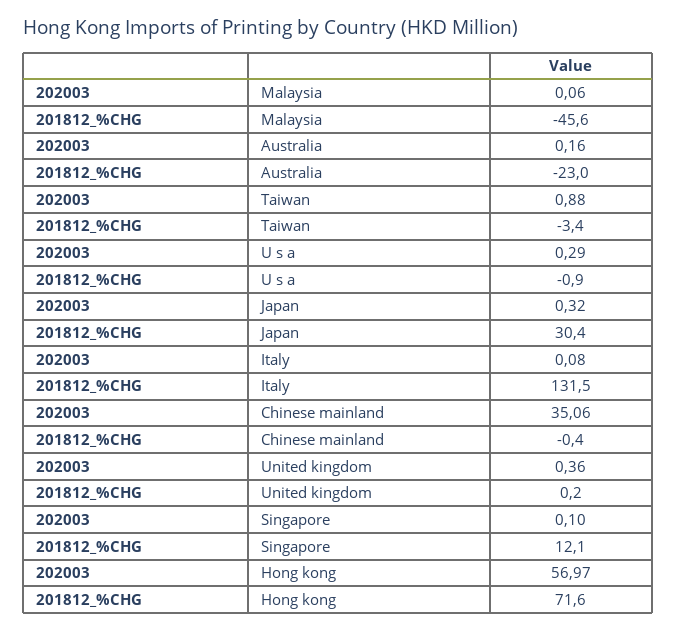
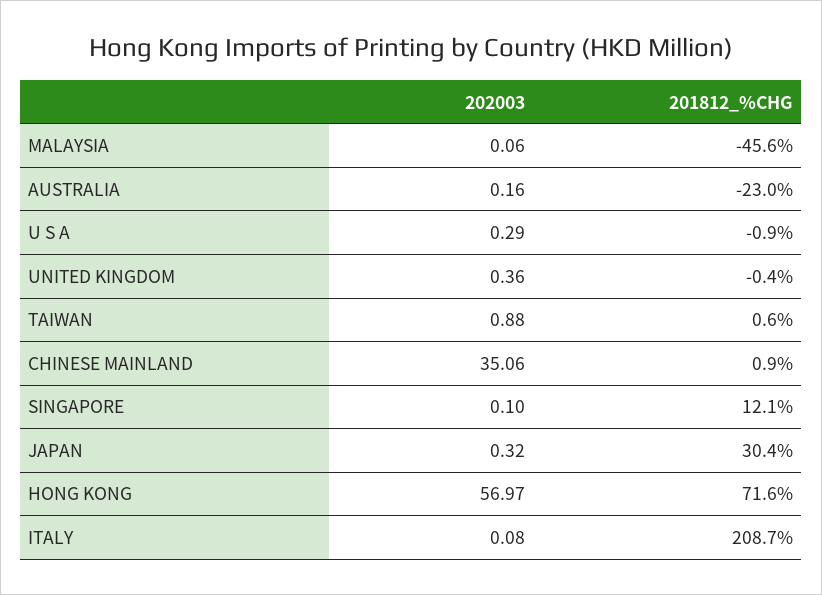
  {
    "202003": {
      "Malaysia": 0.06,
      "Australia": 0.16,
      "Taiwan": 0.88,
      "U s a": 0.29,
      "Japan": 0.32,
      "Italy": 0.08,
      "Chinese mainland": 35.06,
      "United kingdom": 0.36,
      "Singapore": 0.1,
      "Hong kong": 56.97
    },
    "201812_%CHG": {
      "Malaysia": -45.6,
      "Australia": -23,
-     "Taiwan": -3.4,
+     "Taiwan": 0.6,
      "U s a": -0.9,
      "Japan": 30.4,
-     "Italy": 131.5,
+     "Italy": 208.7,
-     "Chinese mainland": -0.4,
+     "Chinese mainland": 0.9,
-     "United kingdom": 0.2,
+     "United kingdom": -0.4,
      "Singapore": 12.1,
      "Hong kong": 71.6
    }
  }

